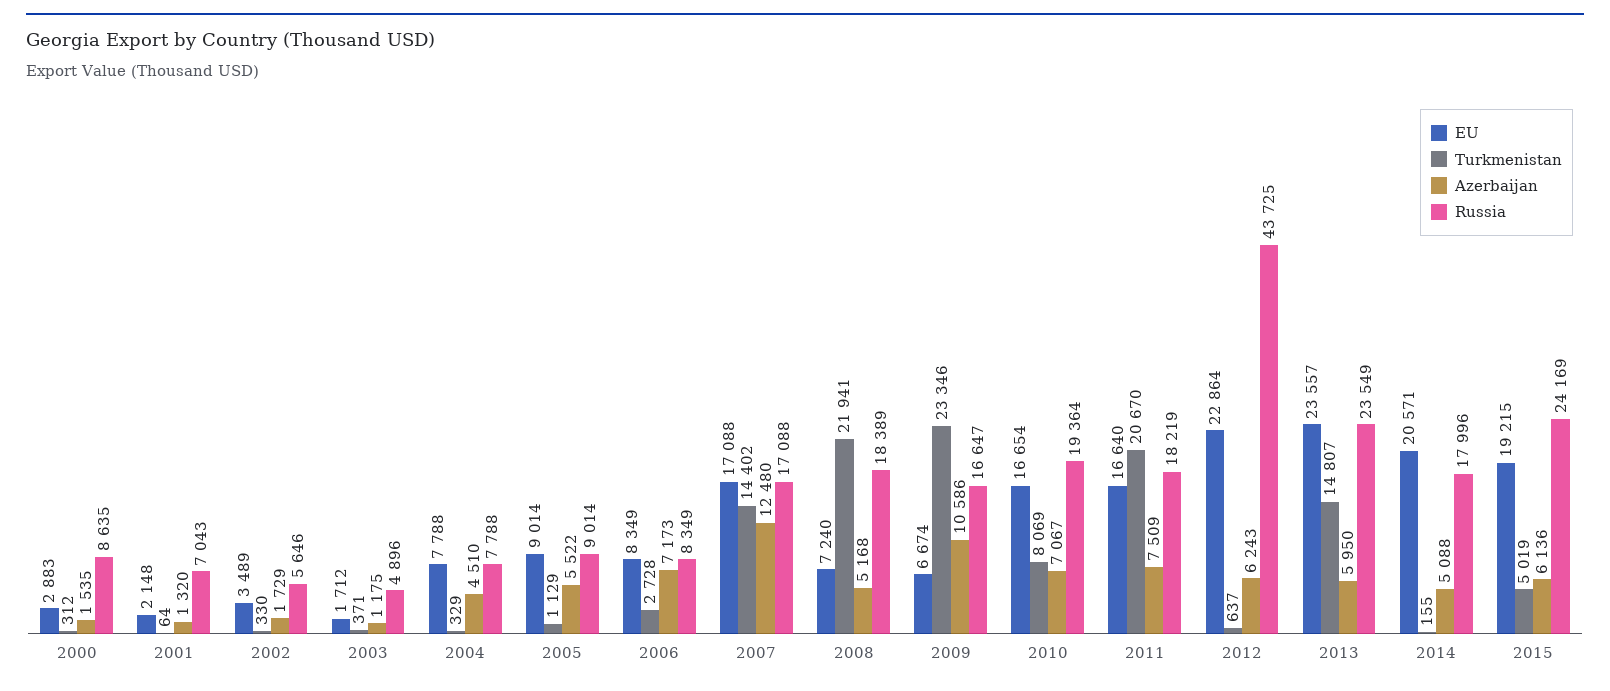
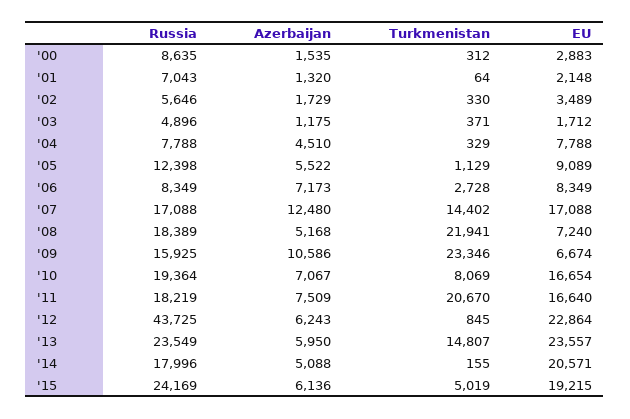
  {
    "EU": {
      "2000": 2883,
      "2001": 2148,
      "2002": 3489,
      "2003": 1712,
      "2004": 7788,
-     "2005": 9014,
+     "2005": 9089,
      "2006": 8349,
      "2007": 17088,
      "2008": 7240,
      "2009": 6674,
      "2010": 16654,
      "2011": 16640,
      "2012": 22864,
      "2013": 23557,
      "2014": 20571,
      "2015": 19215
    },
    "Turkmenistan": {
      "2000": 312,
      "2001": 64,
      "2002": 330,
      "2003": 371,
      "2004": 329,
      "2005": 1129,
      "2006": 2728,
      "2007": 14402,
      "2008": 21941,
      "2009": 23346,
      "2010": 8069,
      "2011": 20670,
-     "2012": 637,
+     "2012": 845,
      "2013": 14807,
      "2014": 155,
      "2015": 5019
    },
    "Azerbaijan": {
      "2000": 1535,
      "2001": 1320,
      "2002": 1729,
      "2003": 1175,
      "2004": 4510,
      "2005": 5522,
      "2006": 7173,
      "2007": 12480,
      "2008": 5168,
      "2009": 10586,
      "2010": 7067,
      "2011": 7509,
      "2012": 6243,
      "2013": 5950,
      "2014": 5088,
      "2015": 6136
    },
    "Russia": {
      "2000": 8635,
      "2001": 7043,
      "2002": 5646,
      "2003": 4896,
      "2004": 7788,
-     "2005": 9014,
+     "2005": 12398,
      "2006": 8349,
      "2007": 17088,
      "2008": 18389,
-     "2009": 16647,
+     "2009": 15925,
      "2010": 19364,
      "2011": 18219,
      "2012": 43725,
      "2013": 23549,
      "2014": 17996,
      "2015": 24169
    }
  }

